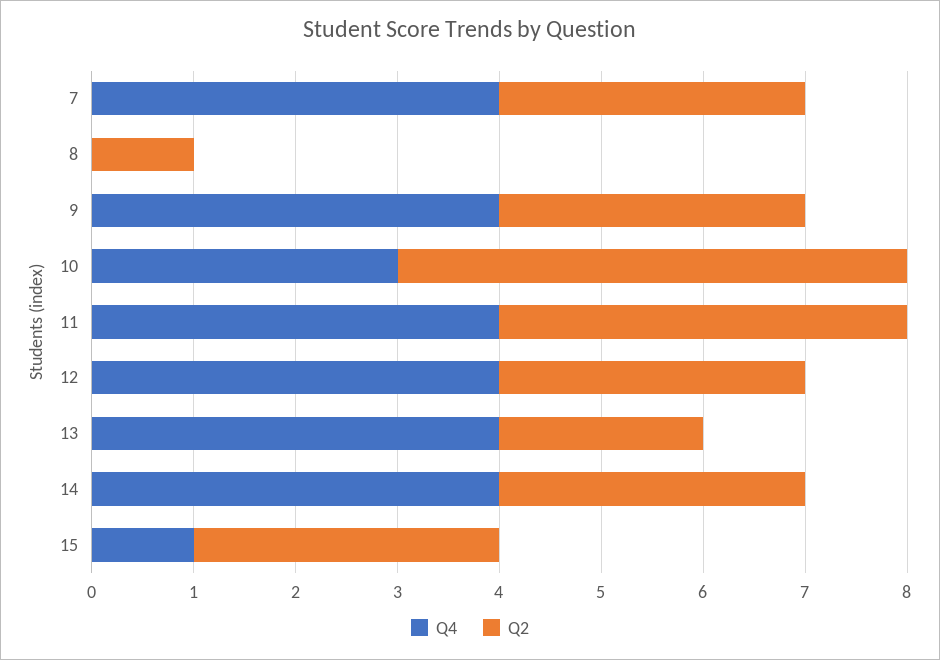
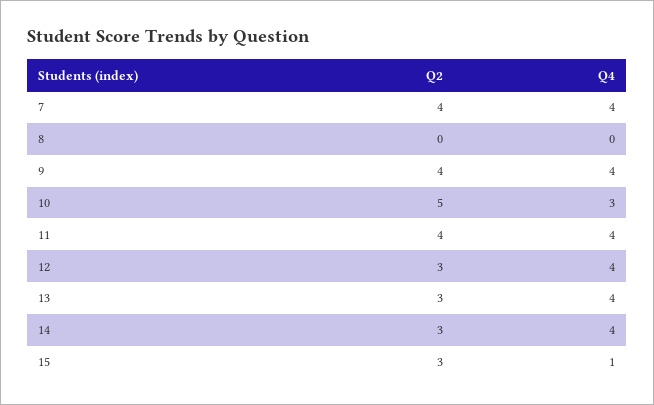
  {
    "Q4": {
      "7": 4,
      "8": 0,
      "9": 4,
      "10": 3,
      "11": 4,
      "12": 4,
      "13": 4,
      "14": 4,
      "15": 1
    },
    "Q2": {
-     "7": 3,
+     "7": 4,
-     "8": 1,
+     "8": 0,
-     "9": 3,
+     "9": 4,
      "10": 5,
      "11": 4,
      "12": 3,
-     "13": 2,
+     "13": 3,
      "14": 3,
      "15": 3
    }
  }

